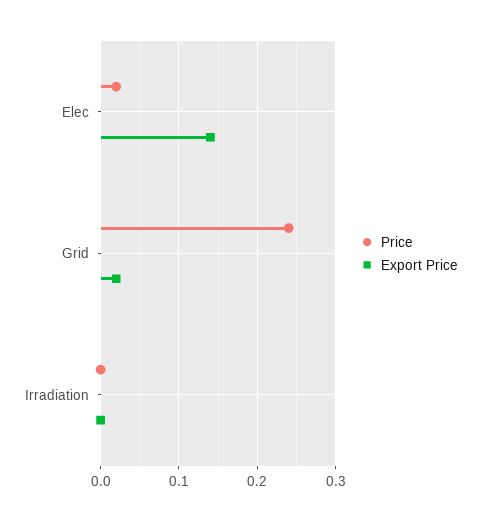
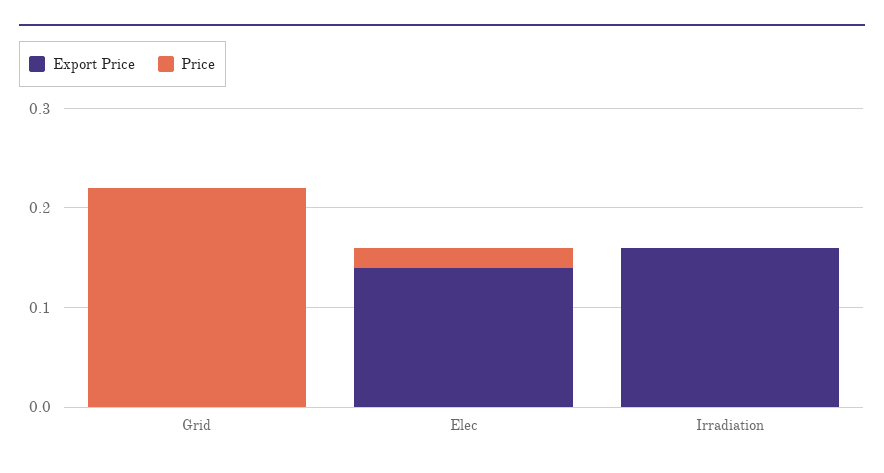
  {
    "Price": {
      "Elec": 0.02,
-     "Grid": 0.24,
+     "Grid": 0.22,
      "Irradiation": 0
    },
    "Export Price": {
      "Elec": 0.14,
-     "Grid": 0.02,
+     "Grid": 0,
-     "Irradiation": 0
+     "Irradiation": 0.16
    }
  }

